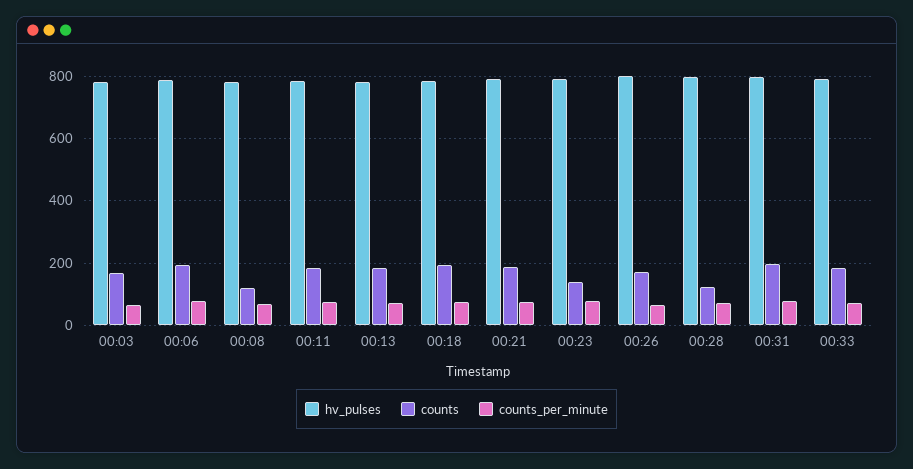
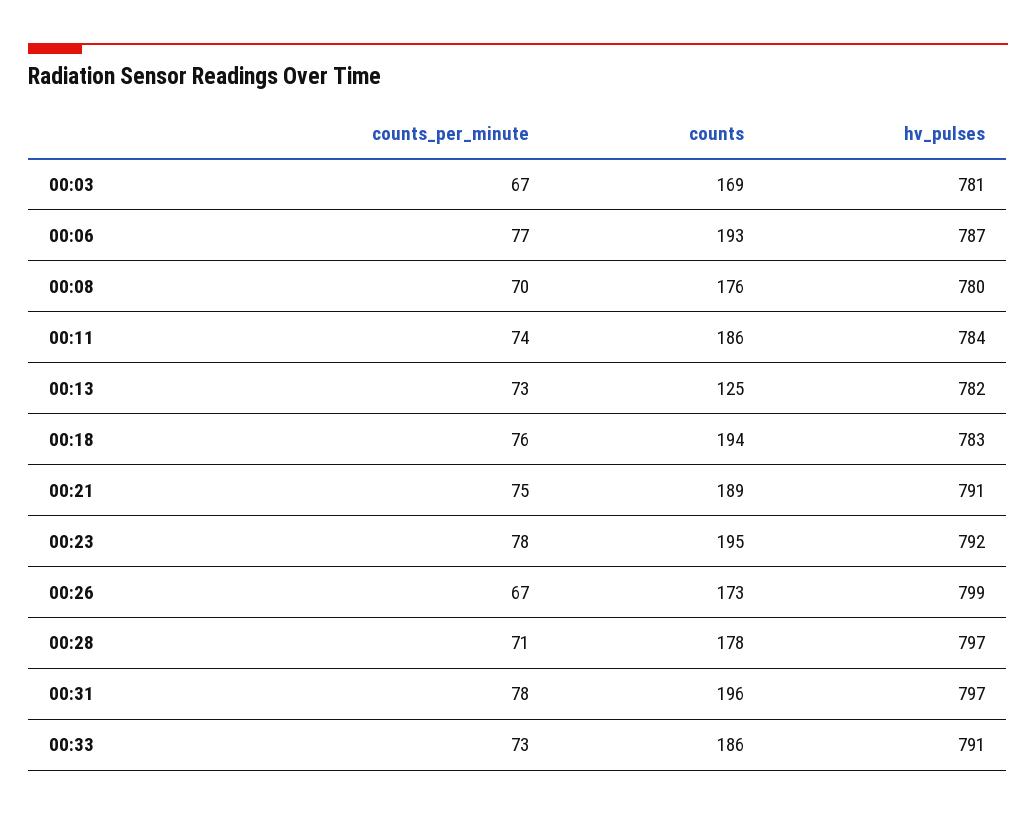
  {
    "hv_pulses": {
      "00:03": 781,
      "00:06": 787,
      "00:08": 780,
      "00:11": 784,
      "00:13": 782,
      "00:18": 783,
      "00:21": 791,
      "00:23": 792,
      "00:26": 799,
      "00:28": 797,
      "00:31": 797,
      "00:33": 791
    },
    "counts": {
      "00:03": 169,
      "00:06": 193,
-     "00:08": 120,
+     "00:08": 176,
      "00:11": 186,
-     "00:13": 180,
+     "00:13": 125,
      "00:18": 194,
      "00:21": 189,
-     "00:23": 140,
+     "00:23": 195,
      "00:26": 173,
-     "00:28": 120,
+     "00:28": 178,
      "00:31": 196,
      "00:33": 186
    },
    "counts_per_minute": {
      "00:03": 67,
      "00:06": 77,
      "00:08": 70,
      "00:11": 74,
      "00:13": 73,
      "00:18": 76,
      "00:21": 75,
      "00:23": 78,
      "00:26": 67,
      "00:28": 71,
      "00:31": 78,
      "00:33": 73
    }
  }

